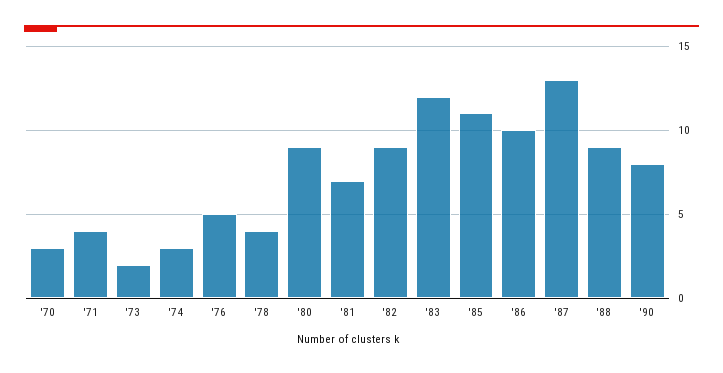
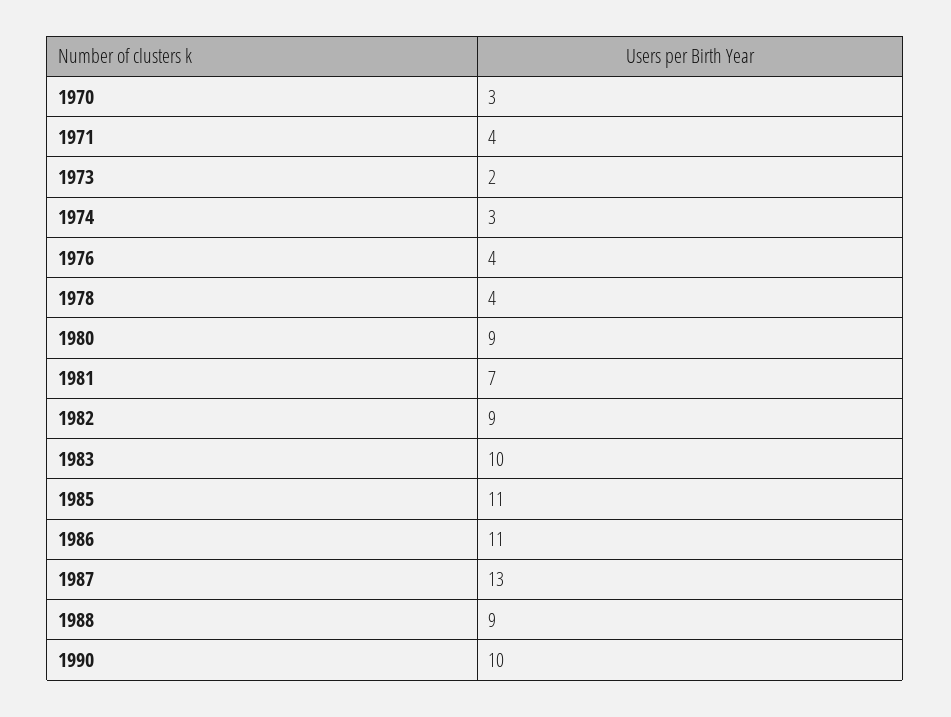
  {
    "'70": 3,
    "'71": 4,
    "'73": 2,
    "'74": 3,
-   "'76": 5,
+   "'76": 4,
    "'78": 4,
    "'80": 9,
    "'81": 7,
    "'82": 9,
-   "'83": 12,
+   "'83": 10,
    "'85": 11,
-   "'86": 10,
+   "'86": 11,
    "'87": 13,
    "'88": 9,
-   "'90": 8
+   "'90": 10
  }

